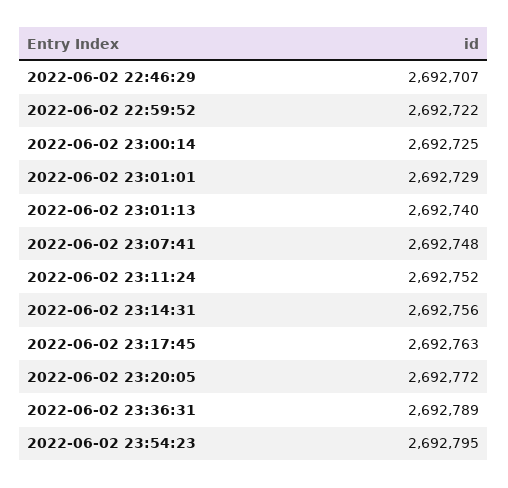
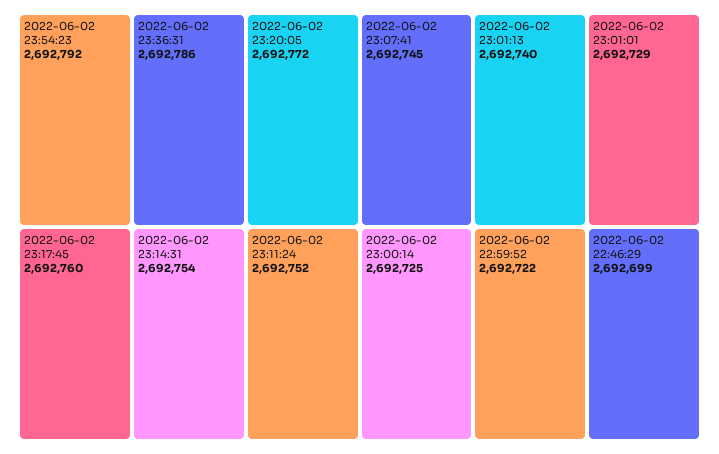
  {
-   "2022-06-02 22:46:29": 2692707,
+   "2022-06-02 22:46:29": 2692699,
    "2022-06-02 22:59:52": 2692722,
    "2022-06-02 23:00:14": 2692725,
    "2022-06-02 23:01:01": 2692729,
    "2022-06-02 23:01:13": 2692740,
-   "2022-06-02 23:07:41": 2692748,
+   "2022-06-02 23:07:41": 2692745,
    "2022-06-02 23:11:24": 2692752,
-   "2022-06-02 23:14:31": 2692756,
+   "2022-06-02 23:14:31": 2692754,
-   "2022-06-02 23:17:45": 2692763,
+   "2022-06-02 23:17:45": 2692760,
    "2022-06-02 23:20:05": 2692772,
-   "2022-06-02 23:36:31": 2692789,
+   "2022-06-02 23:36:31": 2692786,
-   "2022-06-02 23:54:23": 2692795
+   "2022-06-02 23:54:23": 2692792
  }

